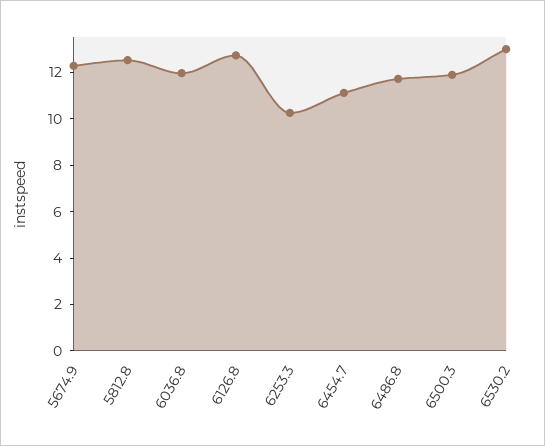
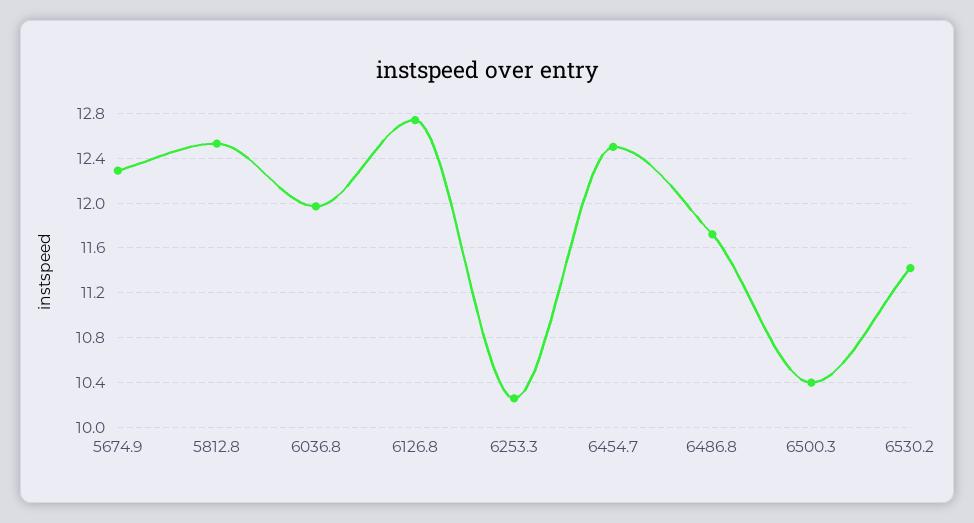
  {
    "5674.9": 12.3,
    "5812.8": 12.5,
    "6036.8": 12,
    "6126.8": 12.7,
    "6253.3": 10.3,
-   "6454.7": 11,
+   "6454.7": 12.5,
    "6486.8": 11.7,
-   "6500.3": 12,
+   "6500.3": 10.4,
-   "6530.2": 13
+   "6530.2": 11.4
  }

